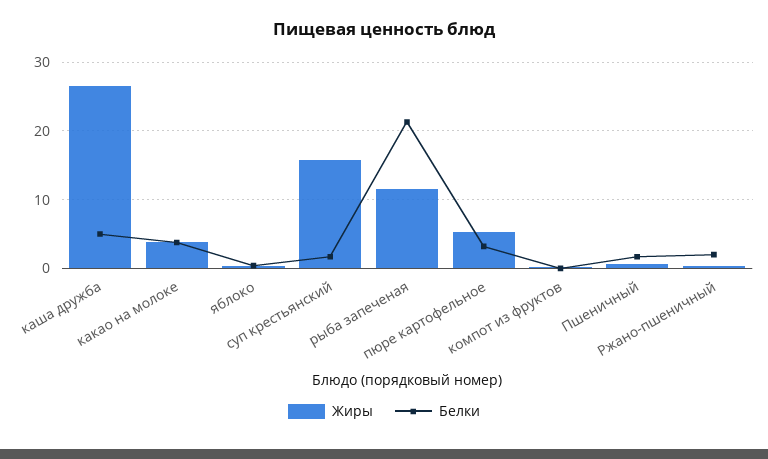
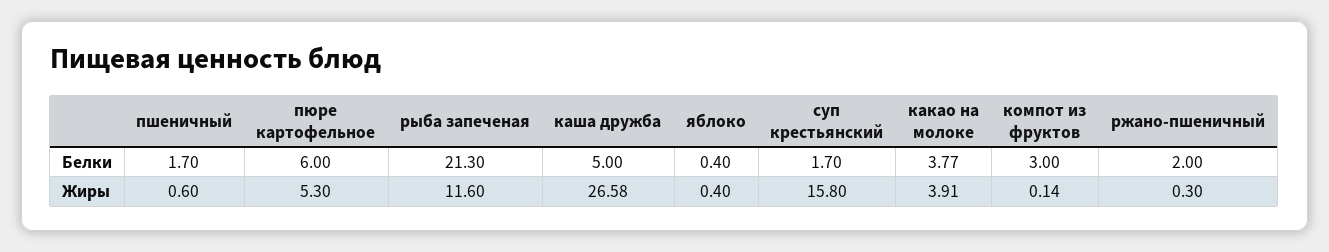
  {
    "Жиры": {
      "каша дружба": 26.58,
      "какао на молоке": 3.91,
      "яблоко": 0.4,
      "суп крестьянский": 15.8,
      "рыба запеченая": 11.6,
      "пюре картофельное": 5.3,
      "компот из фруктов": 0.14,
      "Пшеничный": 0.6,
      "Ржано-пшеничный": 0.3
    },
    "Белки": {
      "каша дружба": 5,
      "какао на молоке": 3.77,
      "яблоко": 0.4,
      "суп крестьянский": 1.7,
      "рыба запеченая": 21.3,
-     "пюре картофельное": 3,
+     "пюре картофельное": 6,
-     "компот из фруктов": 0,
+     "компот из фруктов": 3,
      "Пшеничный": 1.7,
      "Ржано-пшеничный": 2
    }
  }

